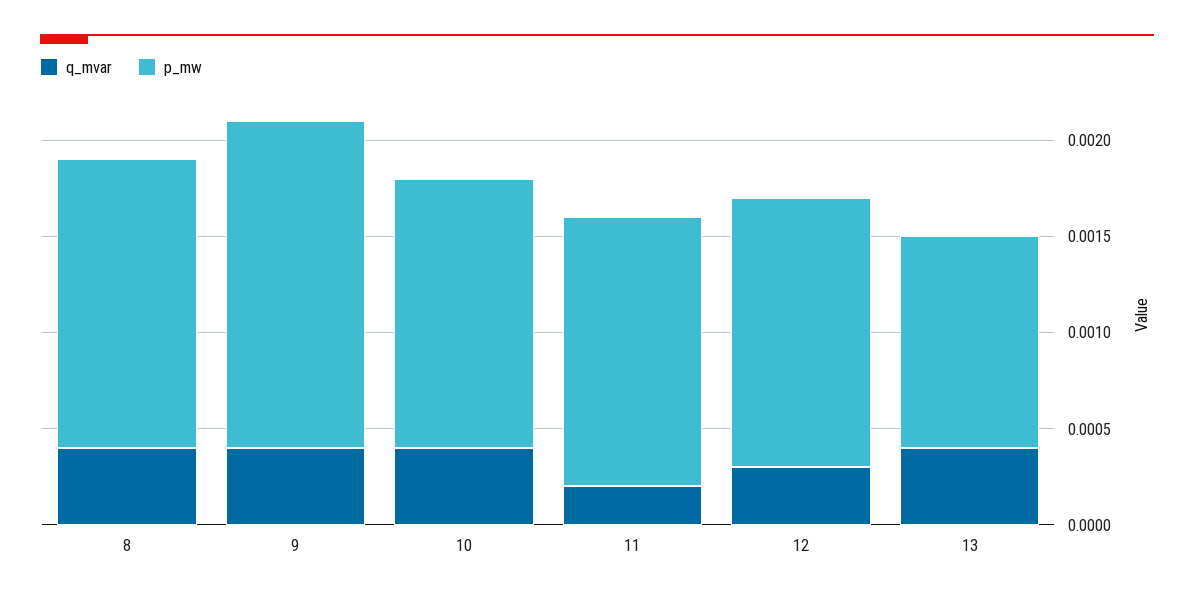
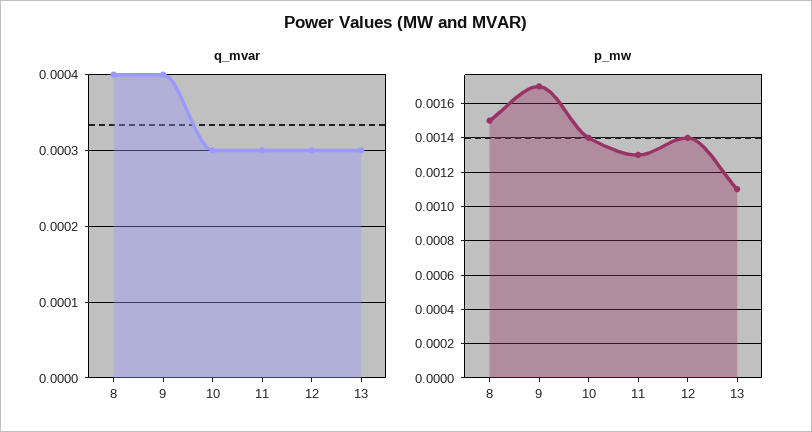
  {
    "q_mvar": {
      "8": 0.0004,
      "9": 0.0004,
-     "10": 0.0004,
+     "10": 0.0003,
-     "11": 0.0002,
+     "11": 0.0003,
      "12": 0.0003,
-     "13": 0.0004
+     "13": 0.0003
    },
    "p_mw": {
      "8": 0.0015,
      "9": 0.0017,
      "10": 0.0014,
-     "11": 0.0014,
+     "11": 0.0013,
      "12": 0.0014,
      "13": 0.0011
    }
  }

